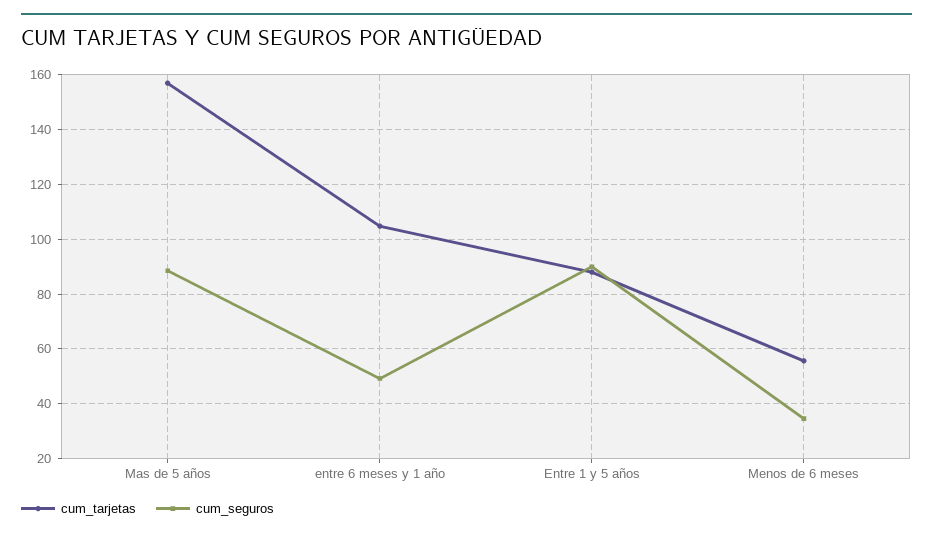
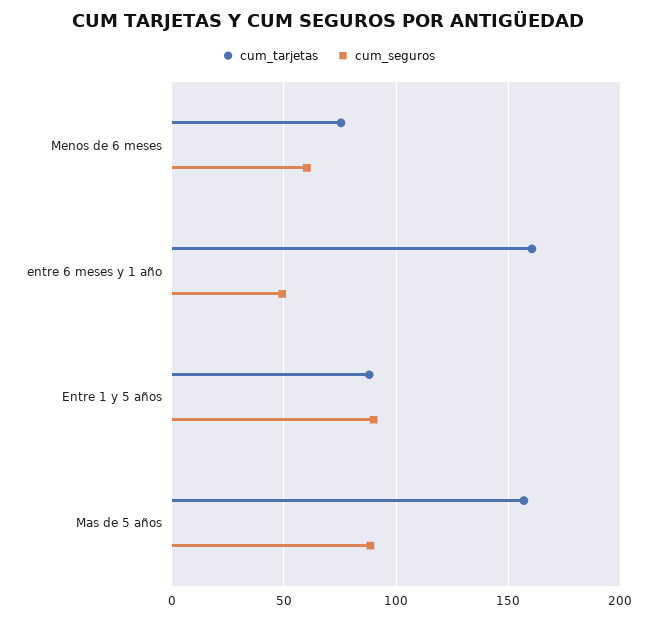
  {
    "cum_tarjetas": {
      "Mas de 5 años": 157.5,
-     "entre 6 meses y 1 año": 105,
+     "entre 6 meses y 1 año": 160,
      "Entre 1 y 5 años": 87.5,
-     "Menos de 6 meses": 55
+     "Menos de 6 meses": 75
    },
    "cum_seguros": {
      "Mas de 5 años": 87.5,
      "entre 6 meses y 1 año": 50,
      "Entre 1 y 5 años": 90,
-     "Menos de 6 meses": 35
+     "Menos de 6 meses": 60
    }
  }

